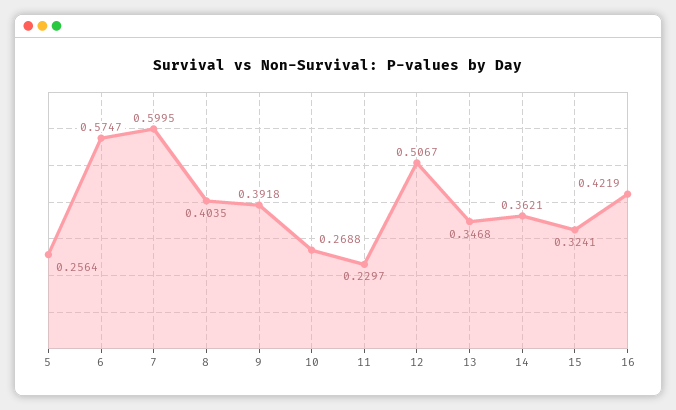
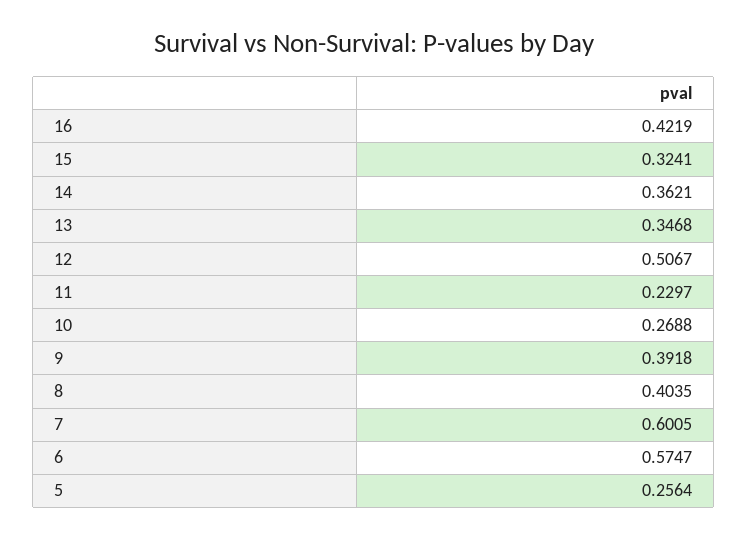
  {
    "5": 0.2564,
    "6": 0.5747,
-   "7": 0.5995,
+   "7": 0.6005,
    "8": 0.4035,
    "9": 0.3918,
    "10": 0.2688,
    "11": 0.2297,
    "12": 0.5067,
    "13": 0.3468,
    "14": 0.3621,
    "15": 0.3241,
    "16": 0.4219
  }

